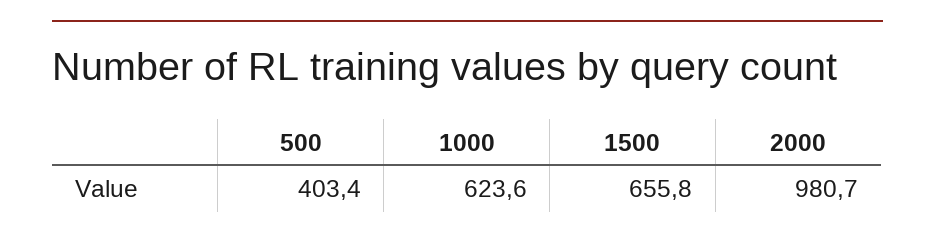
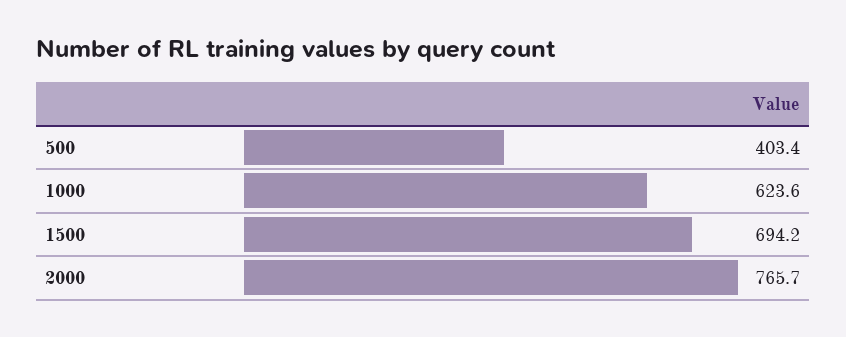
  {
    "500": 403.4,
    "1000": 623.6,
-   "1500": 655.8,
+   "1500": 694.2,
-   "2000": 980.7
+   "2000": 765.7
  }

